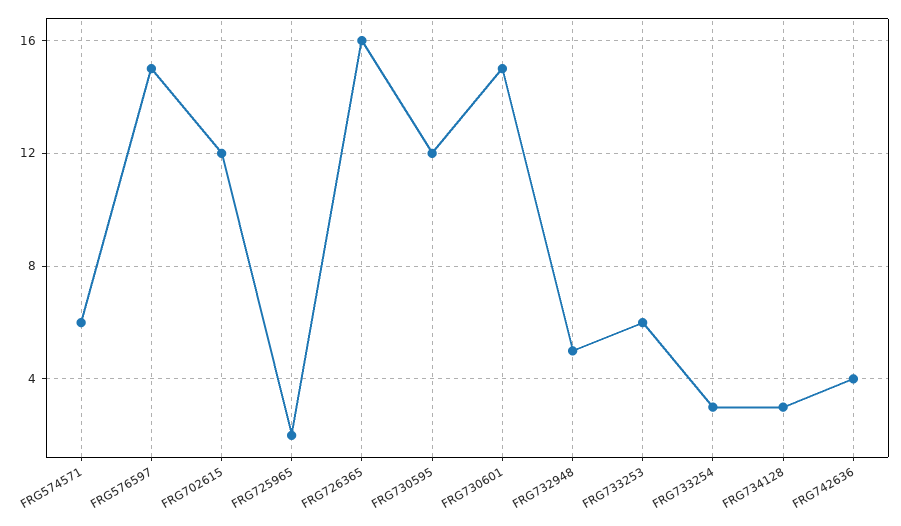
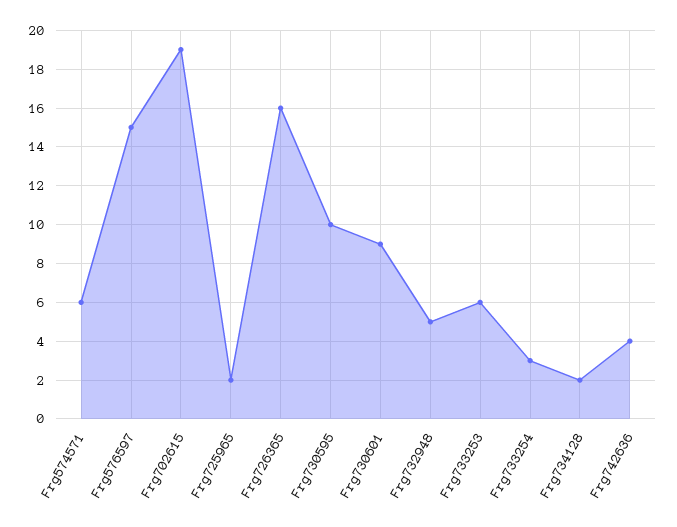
  {
    "FRG574571": 6,
    "FRG576597": 15,
-   "FRG702615": 12,
+   "FRG702615": 19,
    "FRG725965": 2,
    "FRG726365": 16,
-   "FRG730595": 12,
+   "FRG730595": 10,
-   "FRG730601": 15,
+   "FRG730601": 9,
    "FRG732948": 5,
    "FRG733253": 6,
    "FRG733254": 3,
-   "FRG734128": 3,
+   "FRG734128": 2,
    "FRG742636": 4
  }

